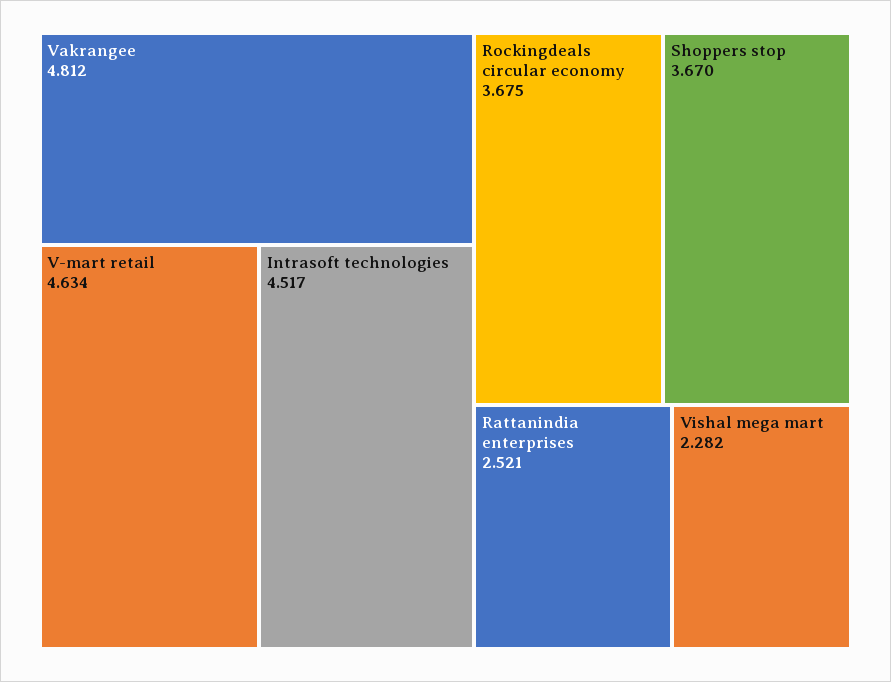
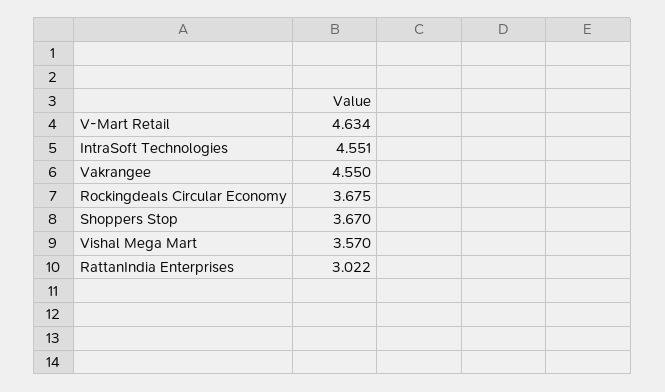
  {
-   "Vakrangee": 4.812,
+   "Vakrangee": 4.55,
    "V-mart retail": 4.634,
-   "Intrasoft technologies": 4.517,
+   "Intrasoft technologies": 4.551,
    "Rockingdeals circular economy": 3.675,
    "Shoppers stop": 3.67,
-   "Rattanindia enterprises": 2.521,
+   "Rattanindia enterprises": 3.022,
-   "Vishal mega mart": 2.282
+   "Vishal mega mart": 3.57
  }

